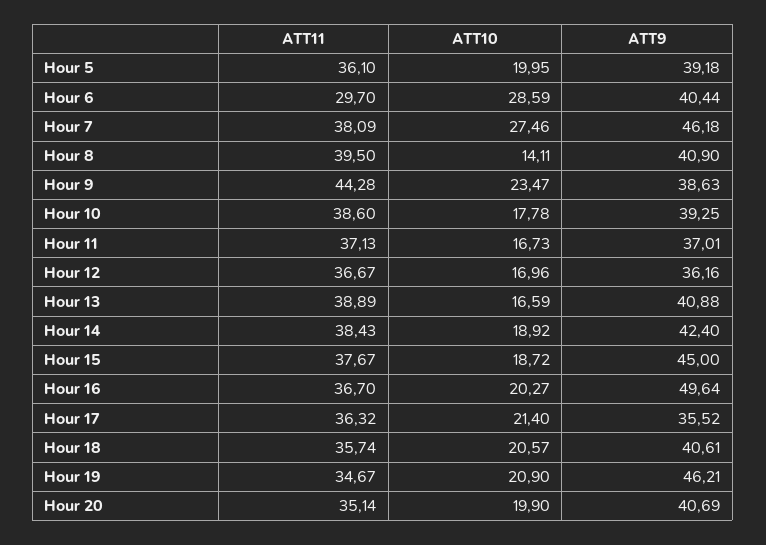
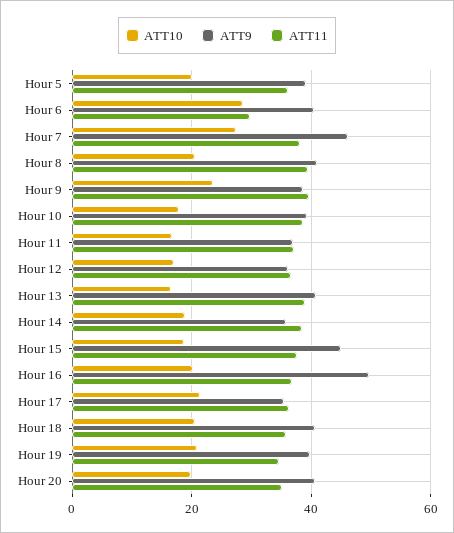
  {
    "ATT11": {
      "Hour 5": 36.1,
      "Hour 6": 29.7,
      "Hour 7": 38.09,
      "Hour 8": 39.5,
-     "Hour 9": 44.28,
+     "Hour 9": 40,
      "Hour 10": 38.6,
      "Hour 11": 37.13,
      "Hour 12": 36.67,
      "Hour 13": 38.89,
      "Hour 14": 38.43,
      "Hour 15": 37.67,
      "Hour 16": 36.7,
      "Hour 17": 36.32,
      "Hour 18": 35.74,
      "Hour 19": 34.67,
      "Hour 20": 35.14
    },
    "ATT10": {
      "Hour 5": 19.95,
      "Hour 6": 28.59,
      "Hour 7": 27.46,
-     "Hour 8": 14.11,
+     "Hour 8": 20,
      "Hour 9": 23.47,
      "Hour 10": 17.78,
      "Hour 11": 16.73,
      "Hour 12": 16.96,
      "Hour 13": 16.59,
      "Hour 14": 18.92,
      "Hour 15": 18.72,
      "Hour 16": 20.27,
      "Hour 17": 21.4,
      "Hour 18": 20.57,
      "Hour 19": 20.9,
      "Hour 20": 19.9
    },
    "ATT9": {
      "Hour 5": 39.18,
      "Hour 6": 40.44,
      "Hour 7": 46.18,
      "Hour 8": 40.9,
      "Hour 9": 38.63,
      "Hour 10": 39.25,
      "Hour 11": 37.01,
      "Hour 12": 36.16,
      "Hour 13": 40.88,
-     "Hour 14": 42.4,
+     "Hour 14": 36,
      "Hour 15": 45,
      "Hour 16": 49.64,
      "Hour 17": 35.52,
      "Hour 18": 40.61,
-     "Hour 19": 46.21,
+     "Hour 19": 40,
      "Hour 20": 40.69
    }
  }

